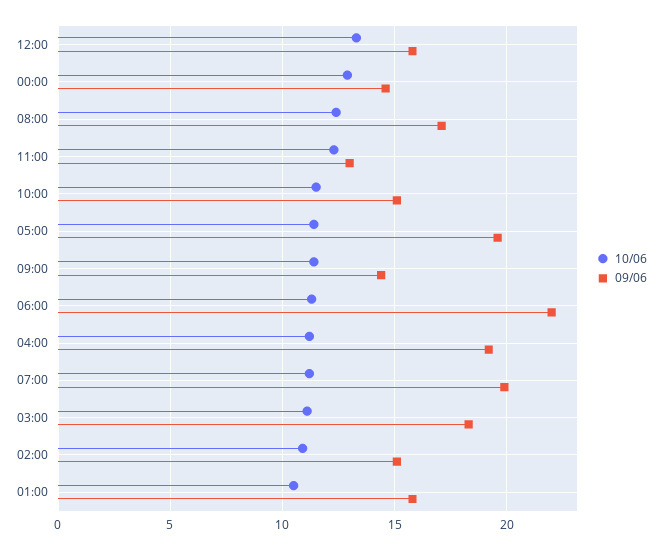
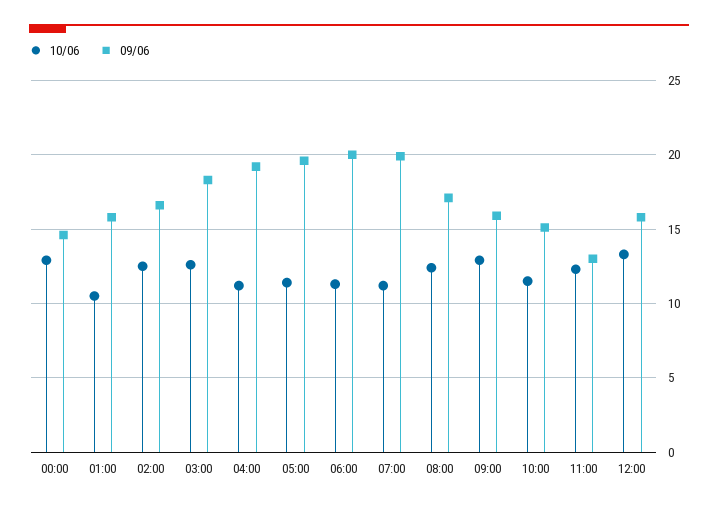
  {
    "10/06": {
      "12:00": 13.5,
      "00:00": 13,
      "08:00": 12.5,
      "11:00": 12.5,
      "10:00": 11.5,
      "05:00": 11.5,
-     "09:00": 11.5,
+     "09:00": 13,
      "06:00": 11.5,
      "04:00": 11,
      "07:00": 11,
-     "03:00": 11,
+     "03:00": 12.5,
-     "02:00": 11,
+     "02:00": 12.5,
      "01:00": 10.5
    },
    "09/06": {
      "12:00": 16,
      "00:00": 14.5,
      "08:00": 17,
      "11:00": 13,
      "10:00": 15,
      "05:00": 19.5,
-     "09:00": 14.5,
+     "09:00": 16,
-     "06:00": 22,
+     "06:00": 20,
      "04:00": 19,
      "07:00": 20,
      "03:00": 18.5,
-     "02:00": 15,
+     "02:00": 16.5,
      "01:00": 16
    }
  }

